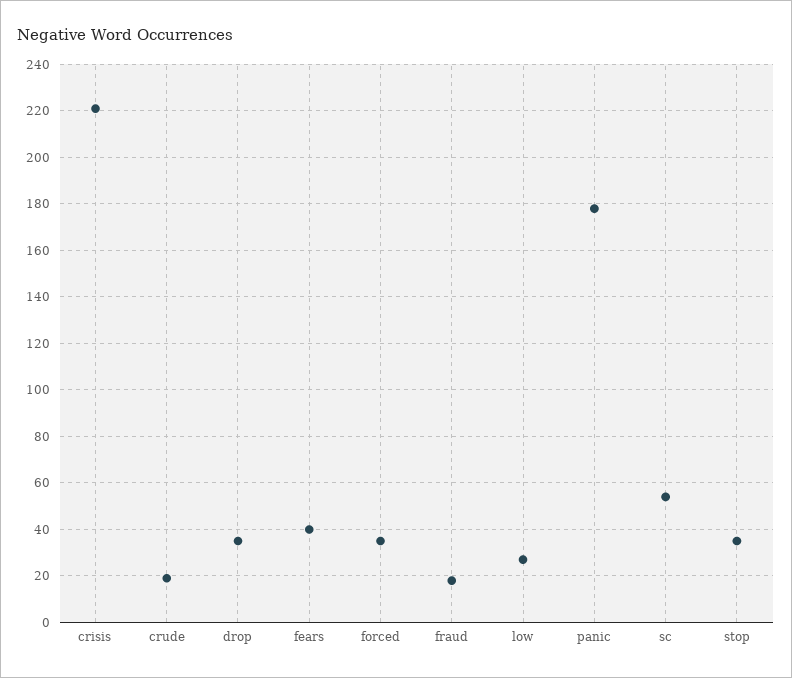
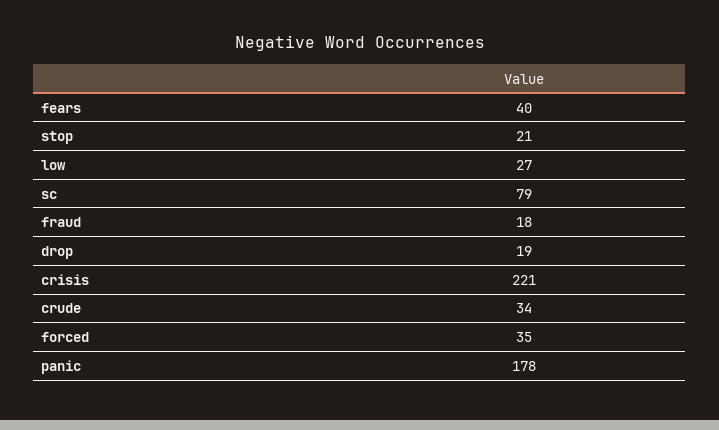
  {
    "crisis": 221,
-   "crude": 20,
+   "crude": 34,
-   "drop": 35,
+   "drop": 19,
    "fears": 40,
    "forced": 35,
    "fraud": 18,
    "low": 27,
    "panic": 178,
-   "sc": 55,
+   "sc": 79,
-   "stop": 35
+   "stop": 21
  }

